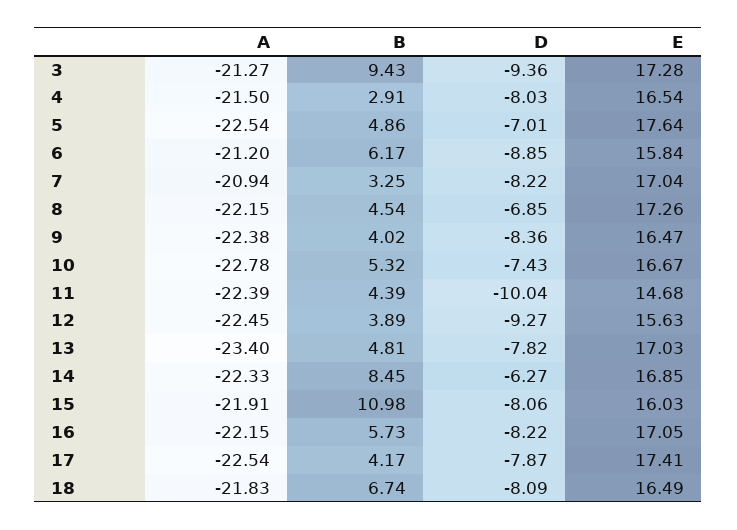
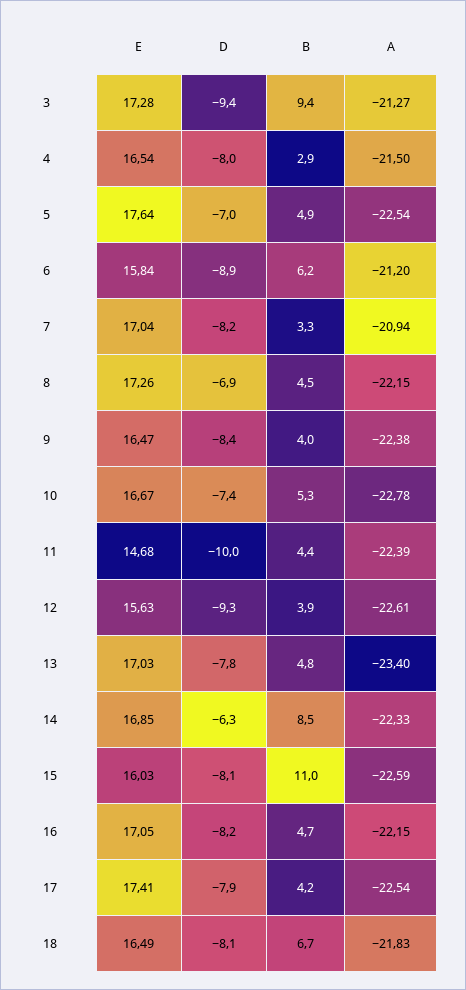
  {
    "A": {
      "3": -21.27,
      "4": -21.5,
      "5": -22.54,
      "6": -21.2,
      "7": -20.94,
      "8": -22.15,
      "9": -22.38,
      "10": -22.78,
      "11": -22.39,
-     "12": -22.45,
+     "12": -22.61,
      "13": -23.4,
      "14": -22.33,
-     "15": -21.91,
+     "15": -22.59,
      "16": -22.15,
      "17": -22.54,
      "18": -21.83
    },
    "B": {
      "3": 9.43,
      "4": 2.91,
      "5": 4.86,
      "6": 6.17,
      "7": 3.25,
      "8": 4.54,
      "9": 4.02,
      "10": 5.32,
      "11": 4.39,
      "12": 3.89,
      "13": 4.81,
      "14": 8.45,
      "15": 10.98,
-     "16": 5.73,
+     "16": 4.7,
      "17": 4.17,
      "18": 6.74
    },
    "D": {
      "3": -9.36,
      "4": -8.03,
      "5": -7.01,
      "6": -8.85,
      "7": -8.22,
      "8": -6.85,
      "9": -8.36,
      "10": -7.43,
      "11": -10.04,
      "12": -9.27,
      "13": -7.82,
      "14": -6.27,
      "15": -8.06,
      "16": -8.22,
      "17": -7.87,
      "18": -8.09
    },
    "E": {
      "3": 17.28,
      "4": 16.54,
      "5": 17.64,
      "6": 15.84,
      "7": 17.04,
      "8": 17.26,
      "9": 16.47,
      "10": 16.67,
      "11": 14.68,
      "12": 15.63,
      "13": 17.03,
      "14": 16.85,
      "15": 16.03,
      "16": 17.05,
      "17": 17.41,
      "18": 16.49
    }
  }

